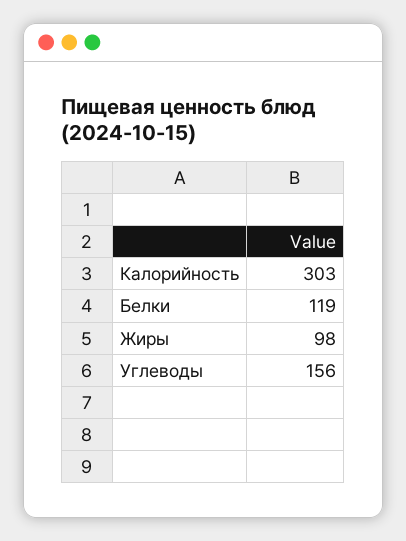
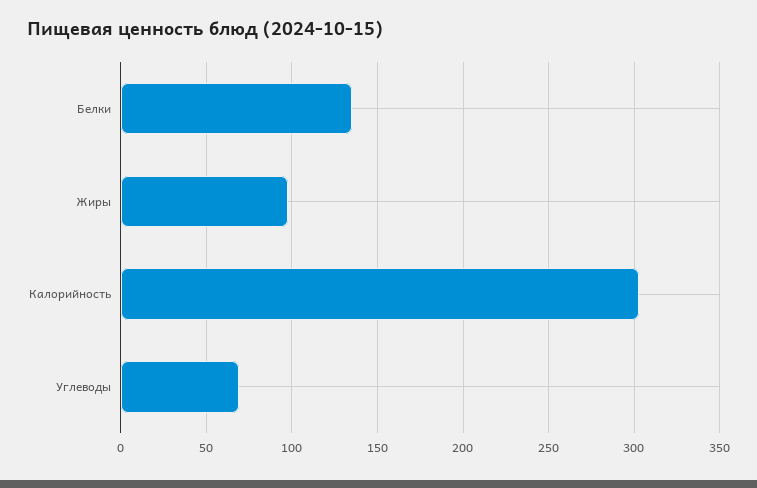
  {
    "Калорийность": 303,
-   "Белки": 119,
+   "Белки": 135,
    "Жиры": 98,
-   "Углеводы": 156
+   "Углеводы": 70
  }

